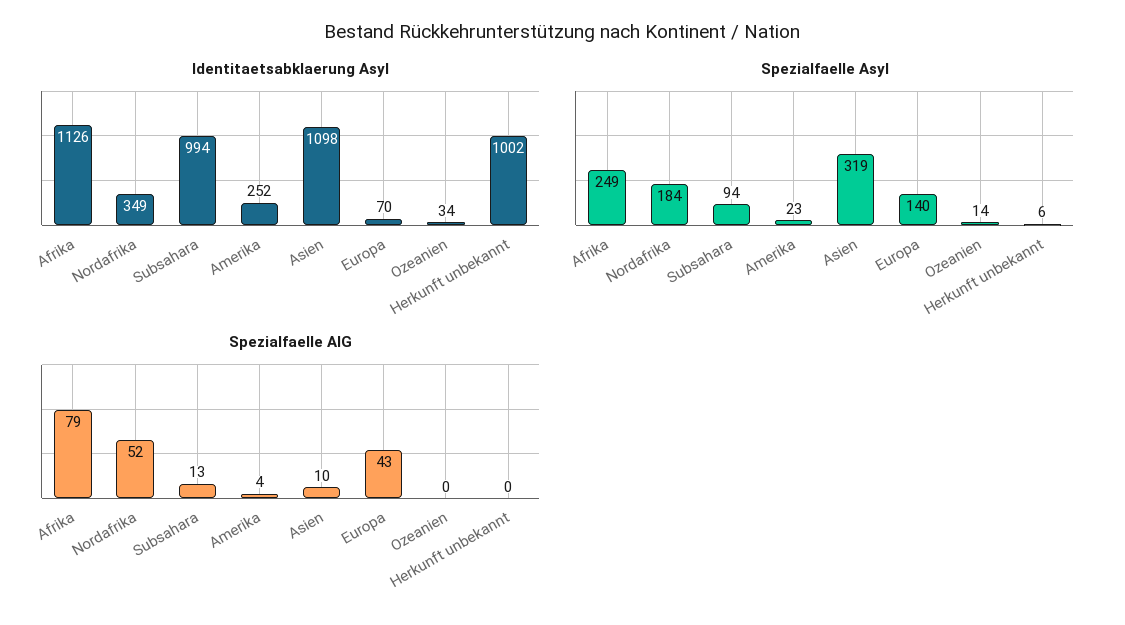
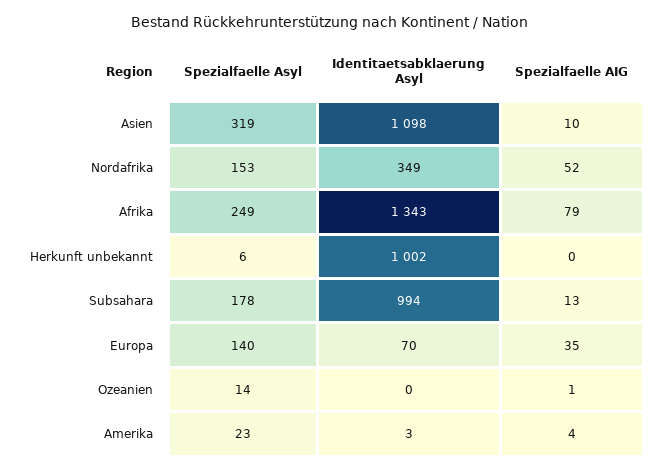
  {
    "Identitaetsabklaerung Asyl": {
-     "Afrika": 1126,
+     "Afrika": 1343,
      "Nordafrika": 349,
      "Subsahara": 994,
-     "Amerika": 252,
+     "Amerika": 3,
      "Asien": 1098,
      "Europa": 70,
-     "Ozeanien": 34,
+     "Ozeanien": 0,
      "Herkunft unbekannt": 1002
    },
    "Spezialfaelle Asyl": {
      "Afrika": 249,
-     "Nordafrika": 184,
+     "Nordafrika": 153,
-     "Subsahara": 94,
+     "Subsahara": 178,
      "Amerika": 23,
      "Asien": 319,
      "Europa": 140,
      "Ozeanien": 14,
      "Herkunft unbekannt": 6
    },
    "Spezialfaelle AIG": {
      "Afrika": 79,
      "Nordafrika": 52,
      "Subsahara": 13,
      "Amerika": 4,
      "Asien": 10,
-     "Europa": 43,
+     "Europa": 35,
-     "Ozeanien": 0,
+     "Ozeanien": 1,
      "Herkunft unbekannt": 0
    }
  }

